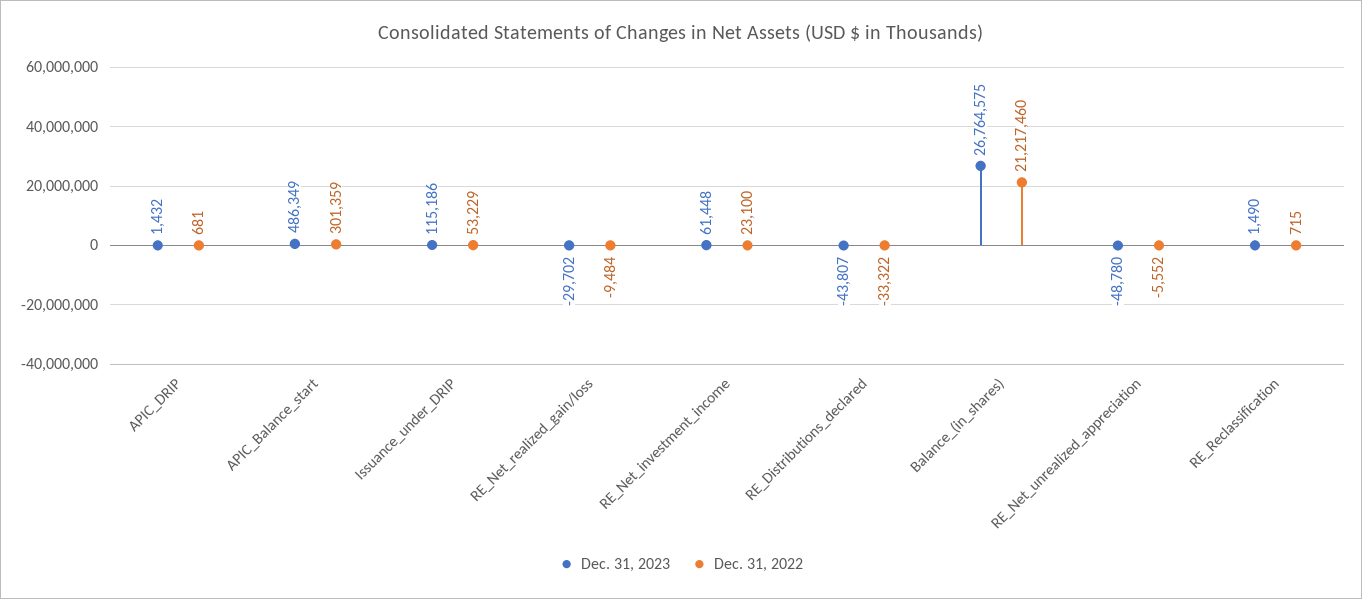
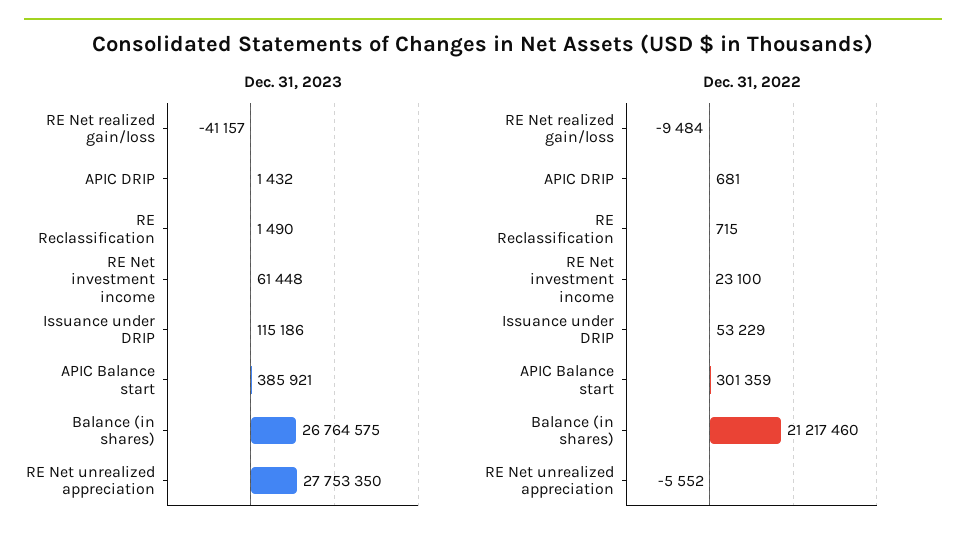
  {
    "Dec. 31, 2023": {
      "APIC_DRIP": 1432,
-     "APIC_Balance_start": 486349,
+     "APIC_Balance_start": 385921,
      "Issuance_under_DRIP": 115186,
-     "RE_Net_realized_gain/loss": -29702,
+     "RE_Net_realized_gain/loss": -41157,
      "RE_Net_investment_income": 61448,
-     "RE_Distributions_declared": -43807,
      "Balance_(in_shares)": 26764575,
-     "RE_Net_unrealized_appreciation": -48780,
+     "RE_Net_unrealized_appreciation": 27753350,
      "RE_Reclassification": 1490
    },
    "Dec. 31, 2022": {
      "APIC_DRIP": 681,
      "APIC_Balance_start": 301359,
      "Issuance_under_DRIP": 53229,
      "RE_Net_realized_gain/loss": -9484,
      "RE_Net_investment_income": 23100,
-     "RE_Distributions_declared": -33322,
      "Balance_(in_shares)": 21217460,
      "RE_Net_unrealized_appreciation": -5552,
      "RE_Reclassification": 715
    }
  }

